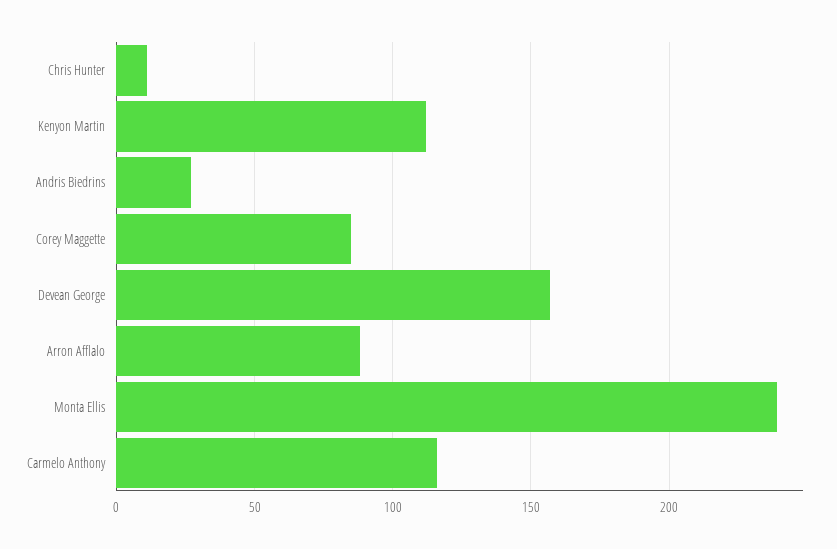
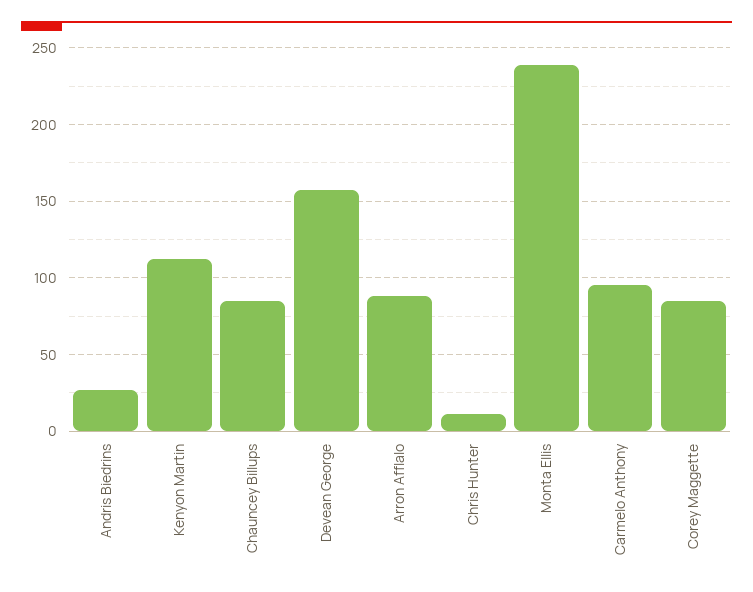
  {
    "Chris Hunter": 10,
    "Kenyon Martin": 110,
    "Andris Biedrins": 25,
    "Corey Maggette": 85,
    "Devean George": 155,
    "Arron Afflalo": 90,
    "Monta Ellis": 240,
-   "Carmelo Anthony": 115
+   "Carmelo Anthony": 95,
+   "Chauncey Billups": 85
  }

